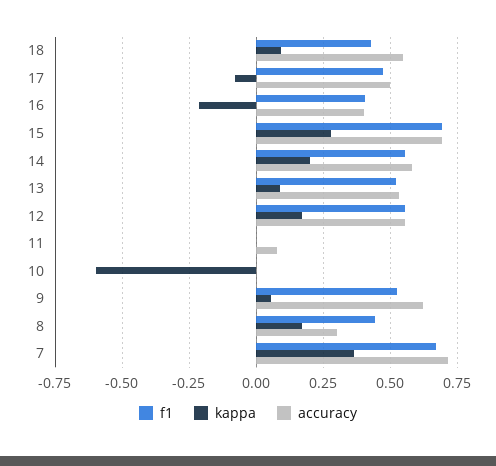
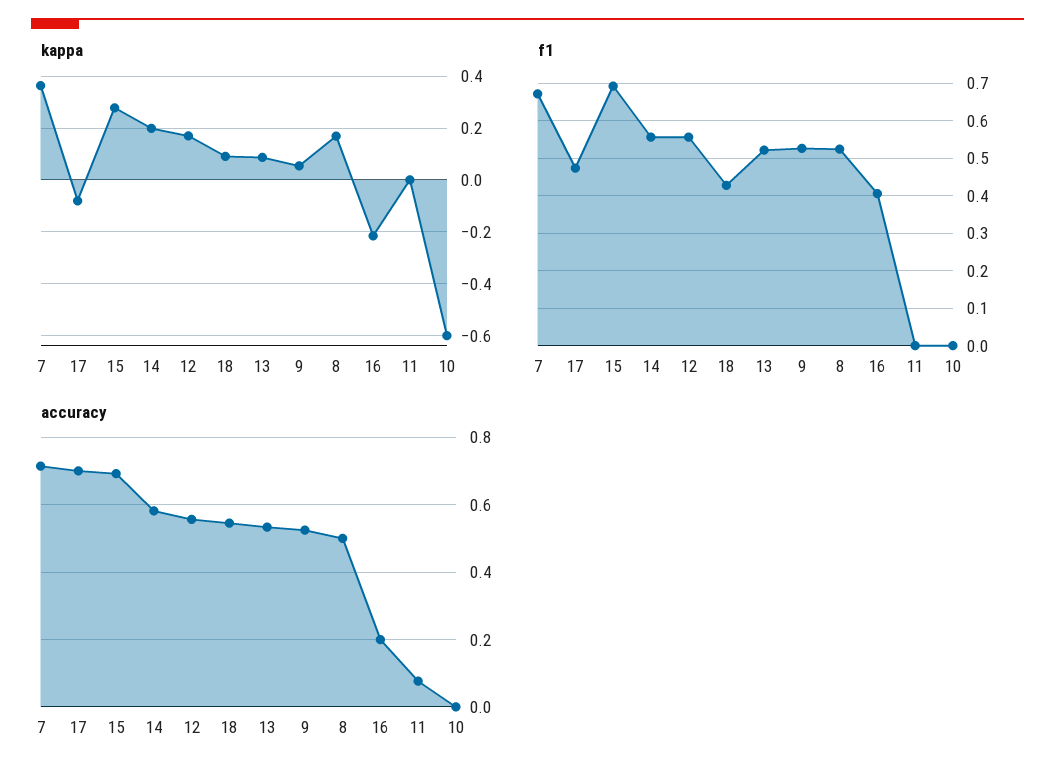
  {
    "f1": {
      "18": 0.42,
      "17": 0.48,
      "16": 0.4,
      "15": 0.7,
      "14": 0.56,
      "13": 0.52,
      "12": 0.56,
      "11": 0,
      "10": 0,
      "9": 0.52,
-     "8": 0.45,
+     "8": 0.52,
      "7": 0.68
    },
    "kappa": {
      "18": 0.1,
      "17": -0.075,
      "16": -0.225,
      "15": 0.275,
      "14": 0.2,
      "13": 0.075,
      "12": 0.175,
      "11": 0,
      "10": -0.6,
      "9": 0.05,
      "8": 0.175,
      "7": 0.375
    },
    "accuracy": {
      "18": 0.54,
-     "17": 0.5,
+     "17": 0.7,
-     "16": 0.4,
+     "16": 0.2,
      "15": 0.7,
      "14": 0.58,
      "13": 0.54,
      "12": 0.56,
      "11": 0.08,
      "10": 0,
-     "9": 0.625,
+     "9": 0.52,
-     "8": 0.3,
+     "8": 0.5,
      "7": 0.72
    }
  }

